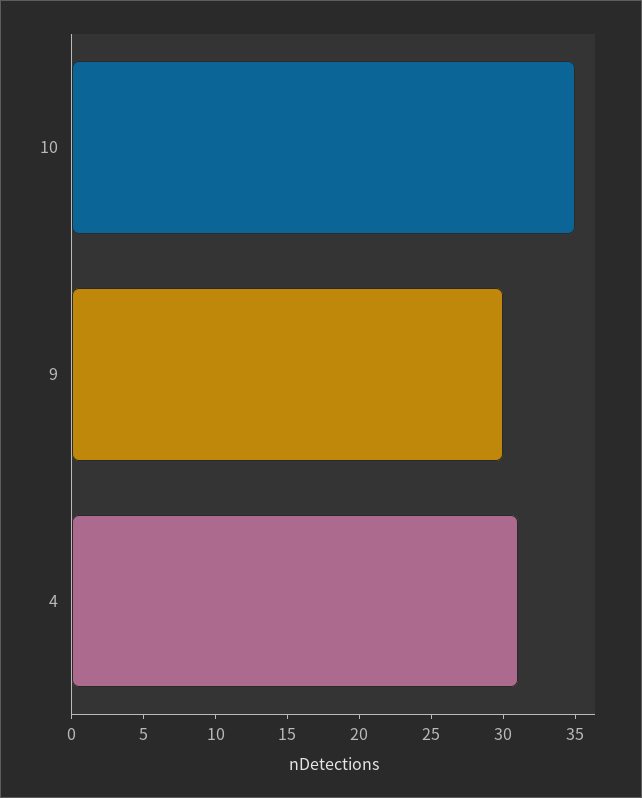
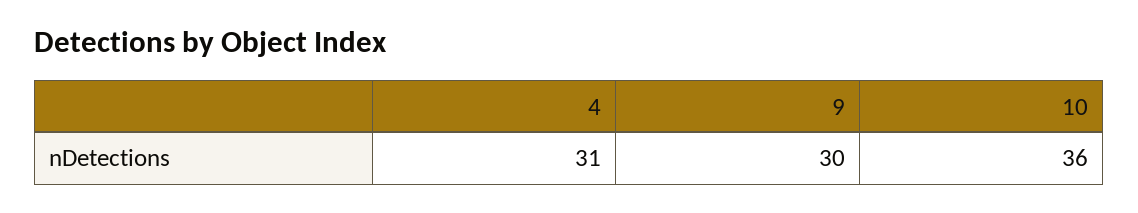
  {
-   "10": 35,
+   "10": 36,
    "9": 30,
    "4": 31
  }

